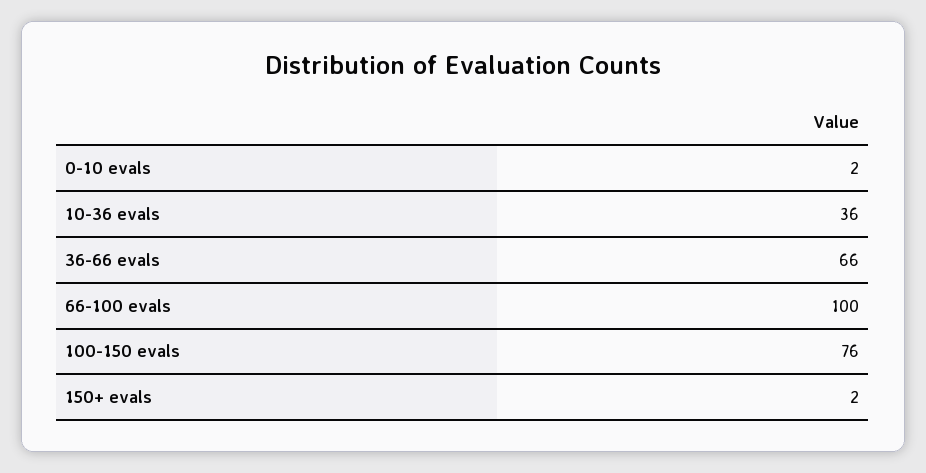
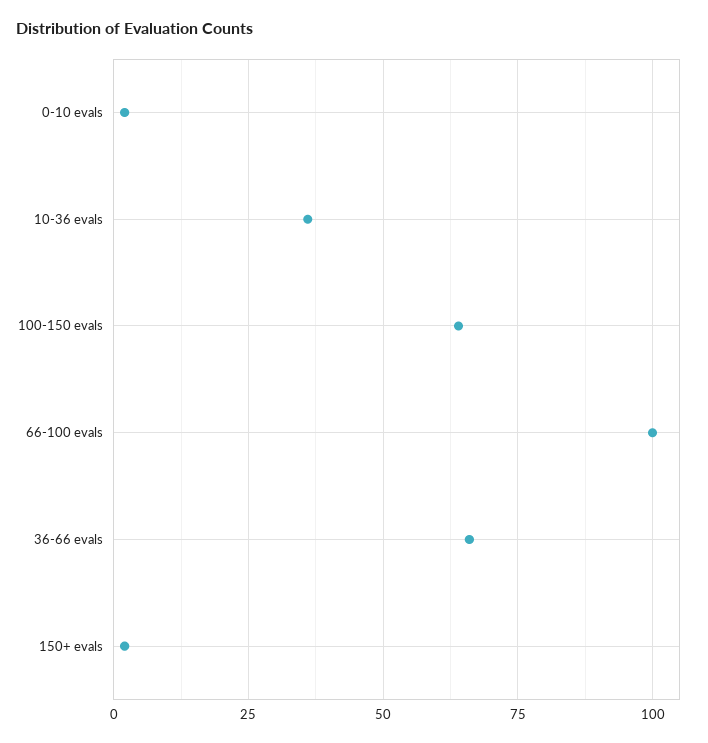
  {
    "0-10 evals": 2,
    "10-36 evals": 36,
    "36-66 evals": 66,
    "66-100 evals": 100,
-   "100-150 evals": 76,
+   "100-150 evals": 65,
    "150+ evals": 2
  }

